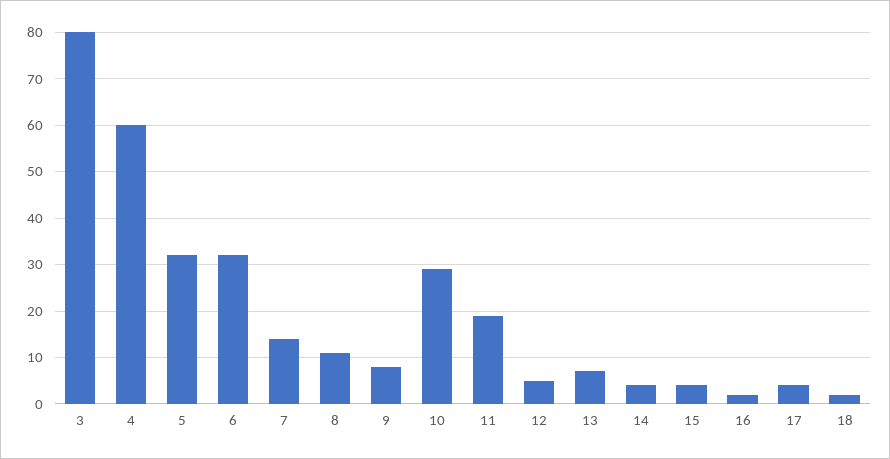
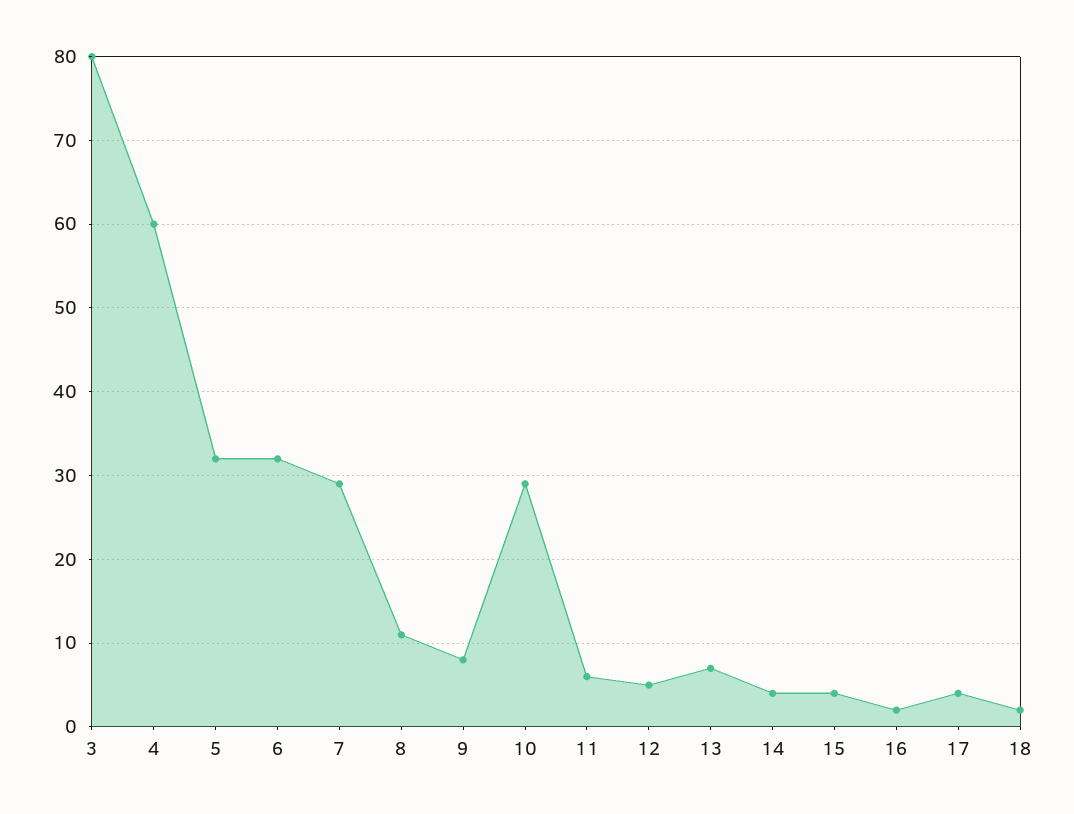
  {
    "3": 80,
    "4": 60,
    "5": 32,
    "6": 32,
-   "7": 15,
+   "7": 29,
    "8": 11,
    "9": 8,
    "10": 29,
-   "11": 20,
+   "11": 6,
    "12": 5,
    "13": 7,
    "14": 4,
    "15": 4,
    "16": 2,
    "17": 4,
    "18": 2
  }

